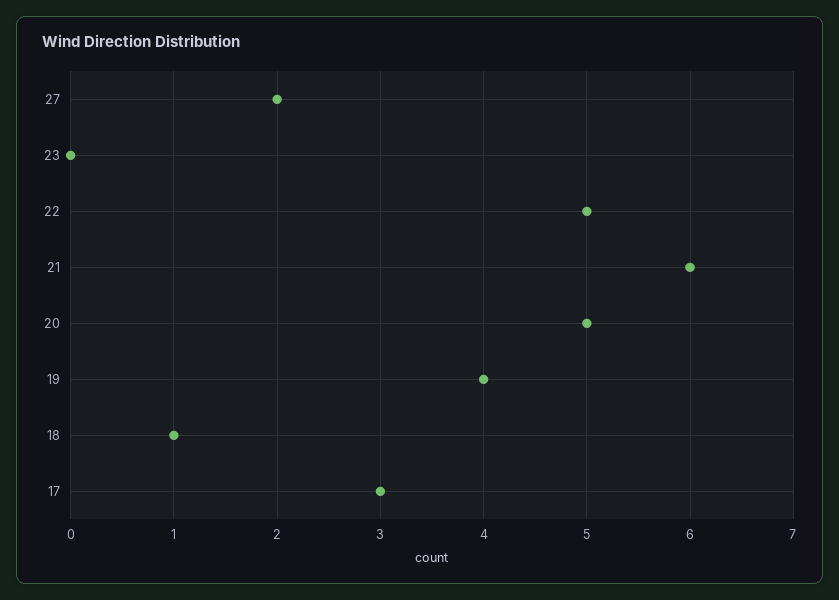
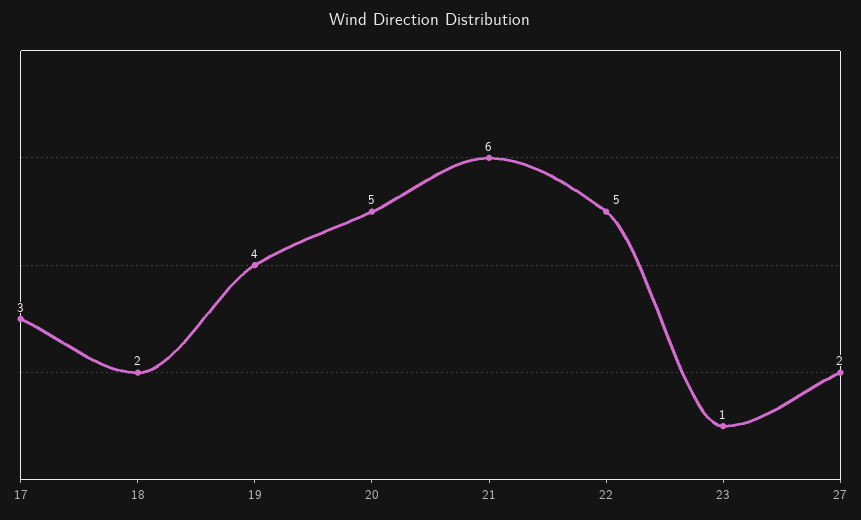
  {
    "27": 2,
-   "23": 0,
+   "23": 1,
    "22": 5,
    "21": 6,
    "20": 5,
    "19": 4,
-   "18": 1,
+   "18": 2,
    "17": 3
  }

